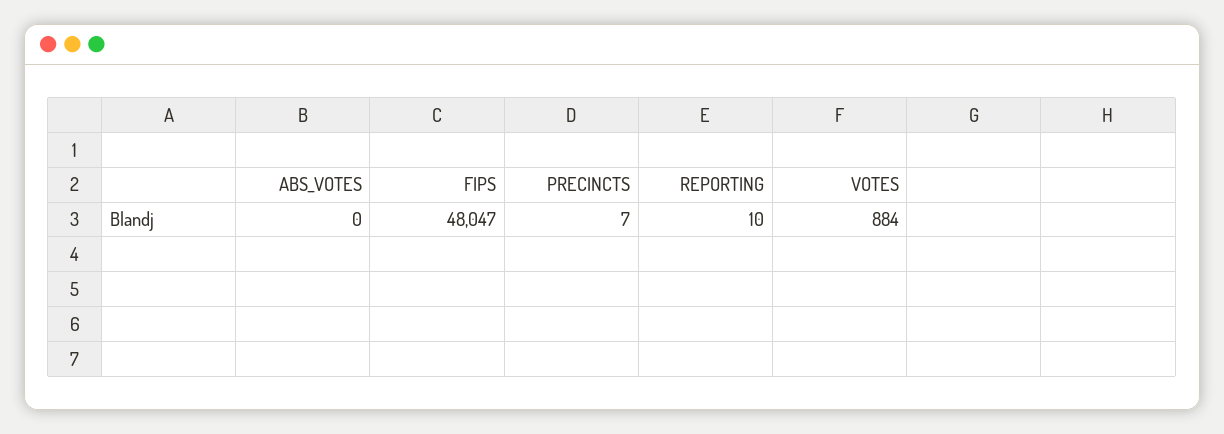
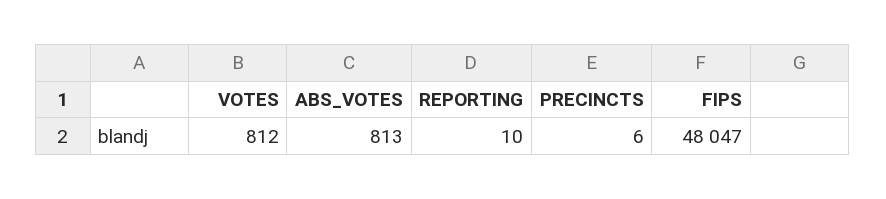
  {
-   "ABS_VOTES": 0,
+   "ABS_VOTES": 813,
    "FIPS": 48047,
-   "PRECINCTS": 7,
+   "PRECINCTS": 6,
    "REPORTING": 10,
-   "VOTES": 884
+   "VOTES": 812
  }

